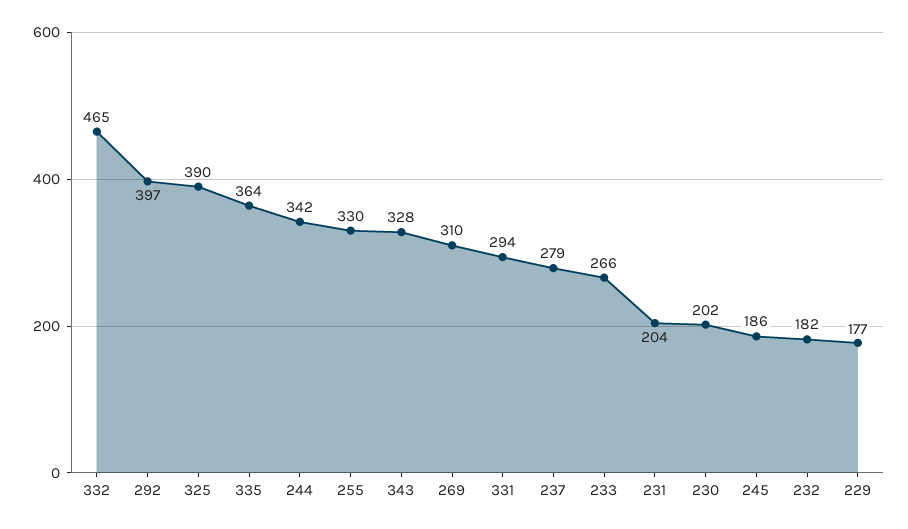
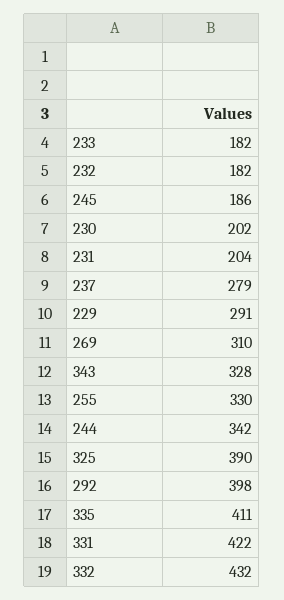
  {
-   "332": 465,
+   "332": 432,
-   "292": 397,
+   "292": 398,
    "325": 390,
-   "335": 364,
+   "335": 411,
    "244": 342,
    "255": 330,
    "343": 328,
    "269": 310,
-   "331": 294,
+   "331": 422,
    "237": 279,
-   "233": 266,
+   "233": 182,
    "231": 204,
    "230": 202,
    "245": 186,
    "232": 182,
-   "229": 177
+   "229": 291
  }

